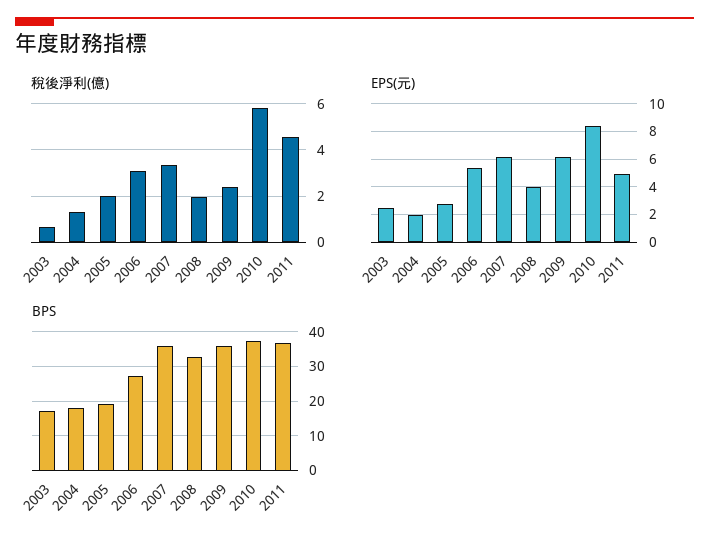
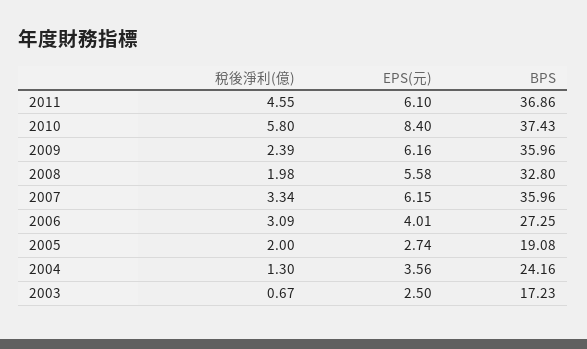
  {
    "稅後淨利(億)": {
      "2003": 0.67,
      "2004": 1.3,
      "2005": 2,
      "2006": 3.09,
      "2007": 3.34,
      "2008": 1.98,
      "2009": 2.39,
      "2010": 5.8,
      "2011": 4.55
    },
    "EPS(元)": {
      "2003": 2.5,
-     "2004": 2,
+     "2004": 3.56,
      "2005": 2.74,
-     "2006": 5.5,
+     "2006": 4.01,
      "2007": 6.15,
-     "2008": 4,
+     "2008": 5.58,
      "2009": 6.16,
      "2010": 8.4,
-     "2011": 5
+     "2011": 6.1
    },
    "BPS": {
      "2003": 17.23,
-     "2004": 18,
+     "2004": 24.16,
      "2005": 19.08,
      "2006": 27.25,
      "2007": 35.96,
      "2008": 32.8,
      "2009": 35.96,
      "2010": 37.43,
      "2011": 36.86
    }
  }

